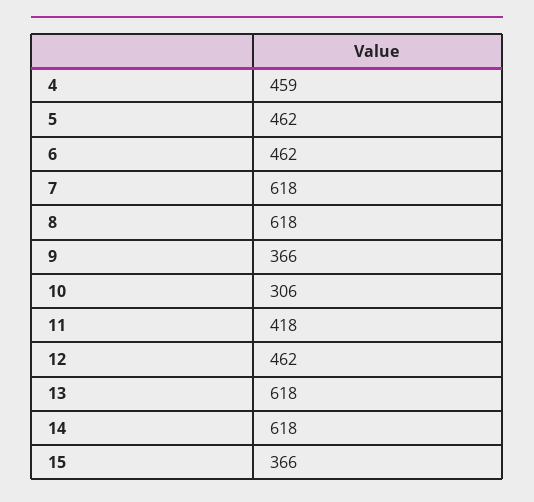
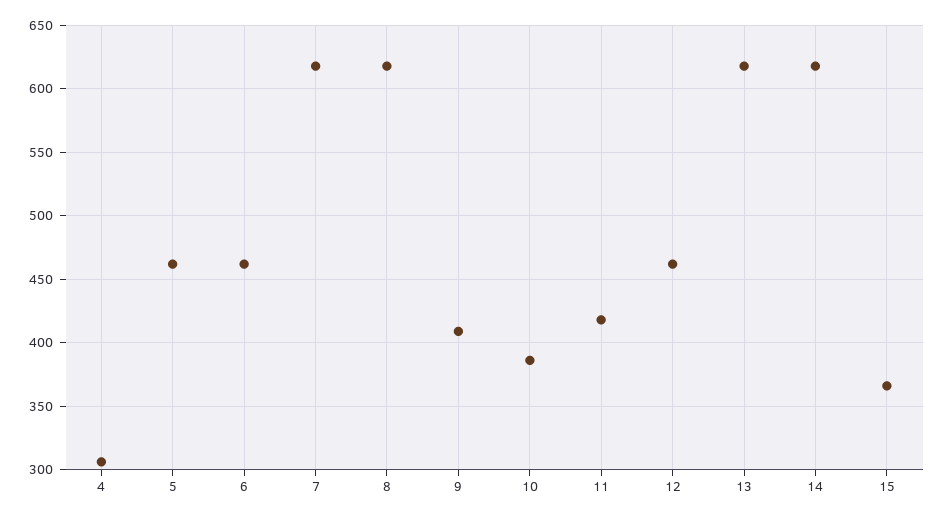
  {
-   "4": 459,
+   "4": 305,
    "5": 462,
    "6": 462,
    "7": 618,
    "8": 618,
-   "9": 366,
+   "9": 410,
-   "10": 306,
+   "10": 385,
    "11": 418,
    "12": 462,
    "13": 618,
    "14": 618,
    "15": 366
  }

